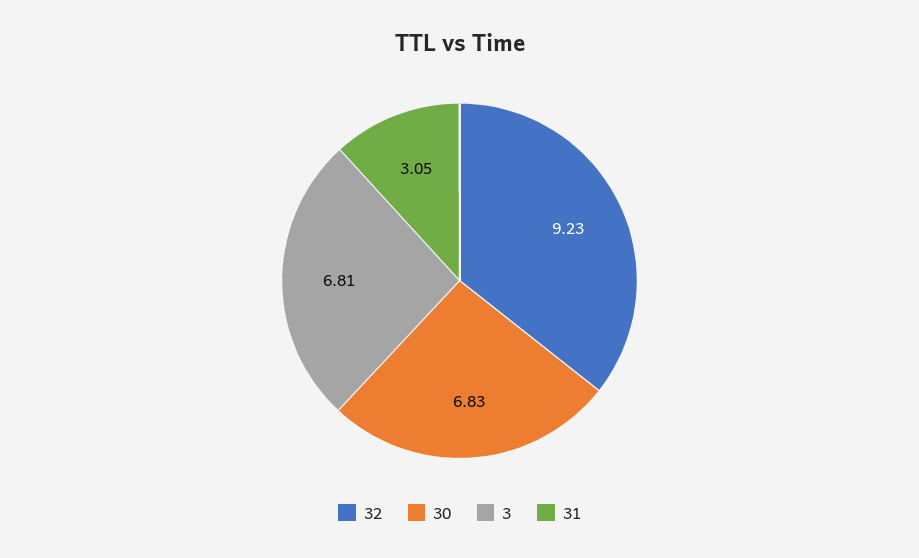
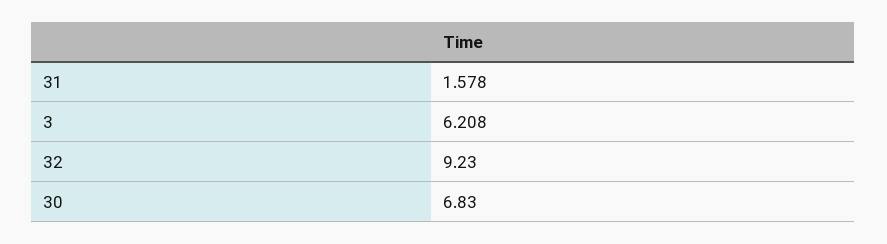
  {
    "32": 9.23,
    "30": 6.83,
-   "3": 6.81,
+   "3": 6.208,
-   "31": 3.05
+   "31": 1.578
  }

